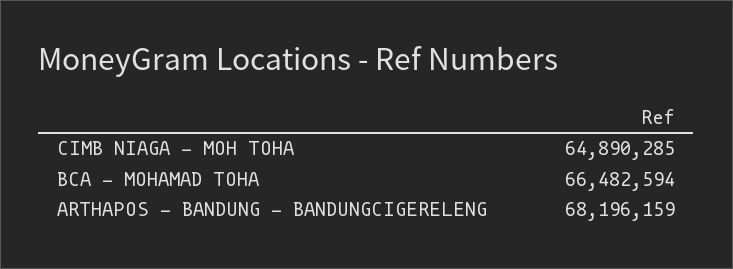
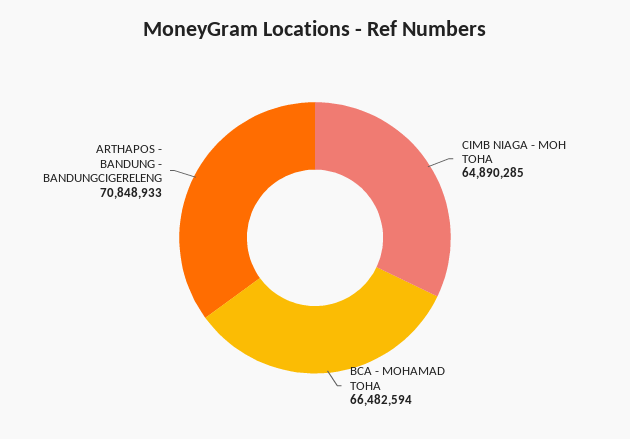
  {
    "CIMB NIAGA - MOH TOHA": 64890285,
    "BCA - MOHAMAD TOHA": 66482594,
-   "ARTHAPOS - BANDUNG - BANDUNGCIGERELENG": 68196159
+   "ARTHAPOS - BANDUNG - BANDUNGCIGERELENG": 70848933
  }

